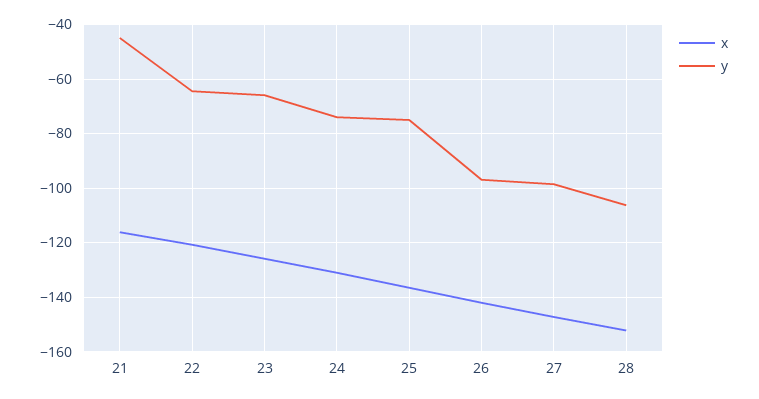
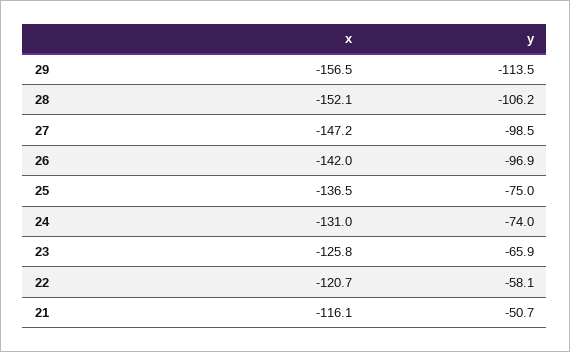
  {
    "x": {
      "21": -116.1,
      "22": -120.7,
      "23": -125.8,
      "24": -131,
      "25": -136.5,
      "26": -142,
      "27": -147.2,
-     "28": -152.1
+     "28": -152.1,
+     "29": -156.5
    },
    "y": {
-     "21": -45,
+     "21": -50.7,
-     "22": -65,
+     "22": -58.1,
      "23": -65.9,
      "24": -74,
      "25": -75,
      "26": -96.9,
      "27": -98.5,
-     "28": -106.2
+     "28": -106.2,
+     "29": -113.5
    }
  }

